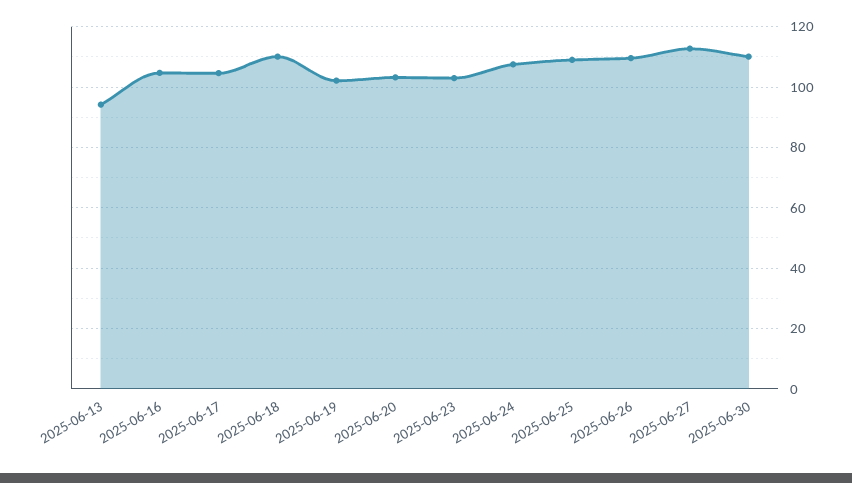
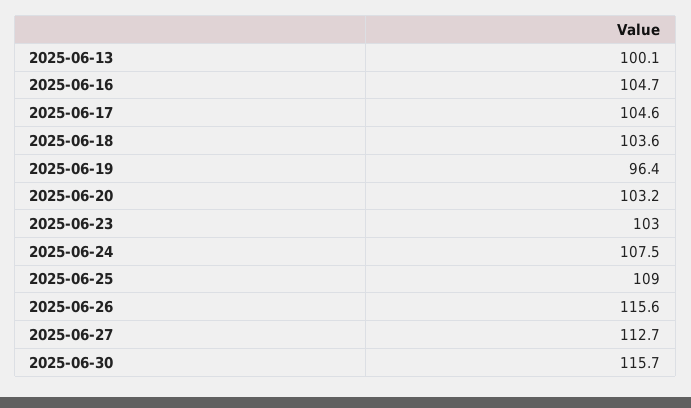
  {
-   "2025-06-13": 94,
+   "2025-06-13": 100.1,
    "2025-06-16": 104.7,
    "2025-06-17": 104.6,
-   "2025-06-18": 110,
+   "2025-06-18": 103.6,
-   "2025-06-19": 102,
+   "2025-06-19": 96.4,
    "2025-06-20": 103.2,
    "2025-06-23": 103,
    "2025-06-24": 107.5,
    "2025-06-25": 109,
-   "2025-06-26": 110,
+   "2025-06-26": 115.6,
    "2025-06-27": 112.7,
-   "2025-06-30": 110
+   "2025-06-30": 115.7
  }

